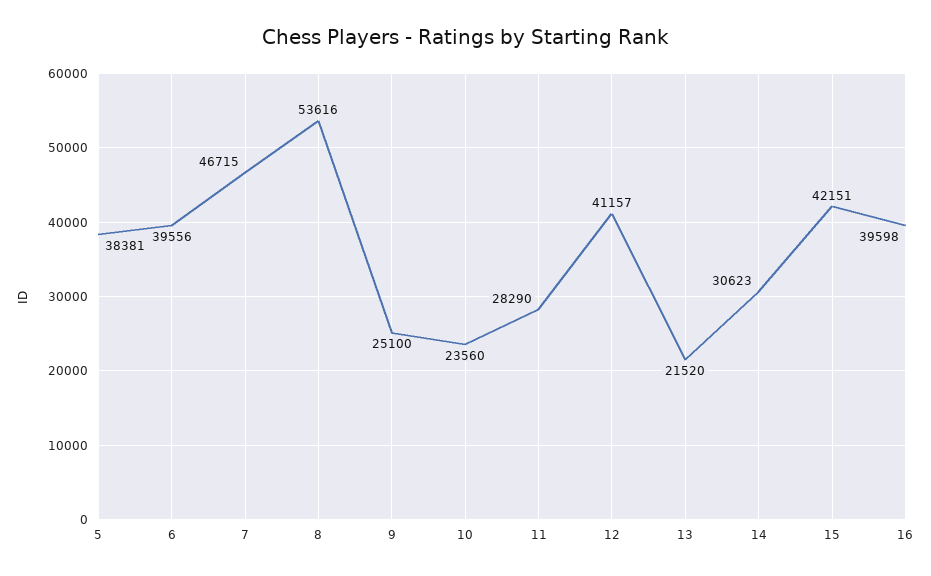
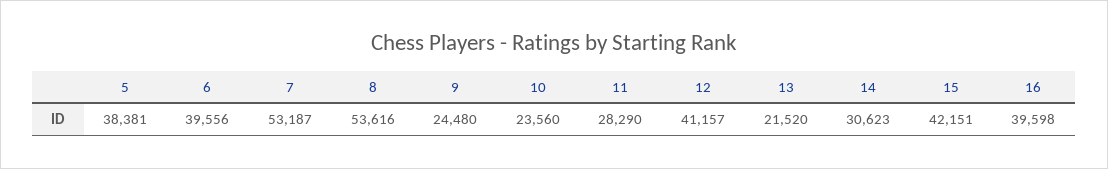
  {
    "5": 38381,
    "6": 39556,
-   "7": 46715,
+   "7": 53187,
    "8": 53616,
-   "9": 25100,
+   "9": 24480,
    "10": 23560,
    "11": 28290,
    "12": 41157,
    "13": 21520,
    "14": 30623,
    "15": 42151,
    "16": 39598
  }

